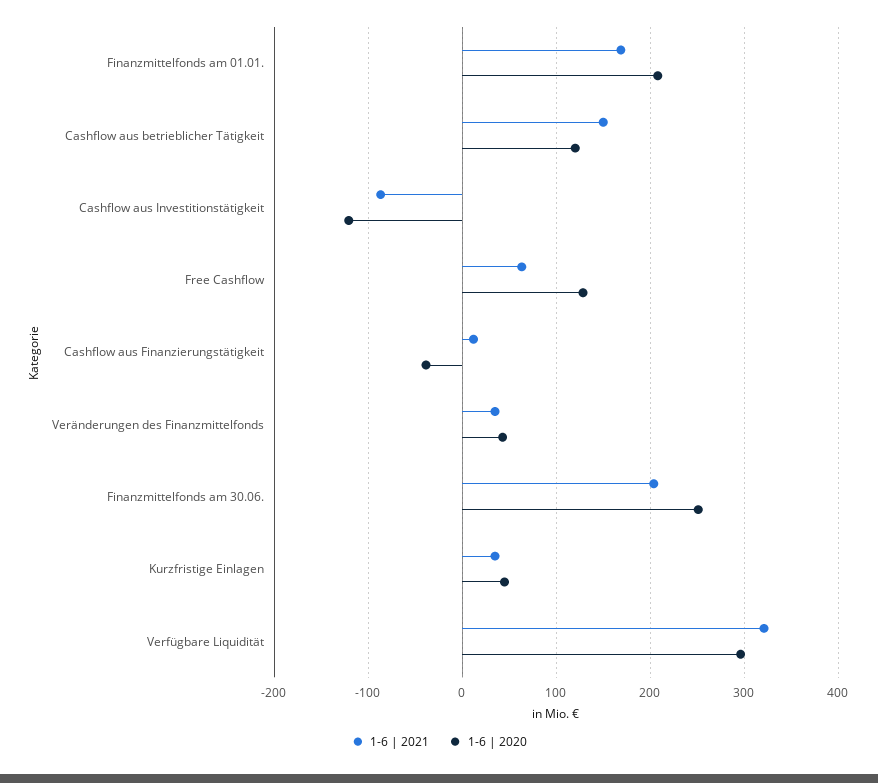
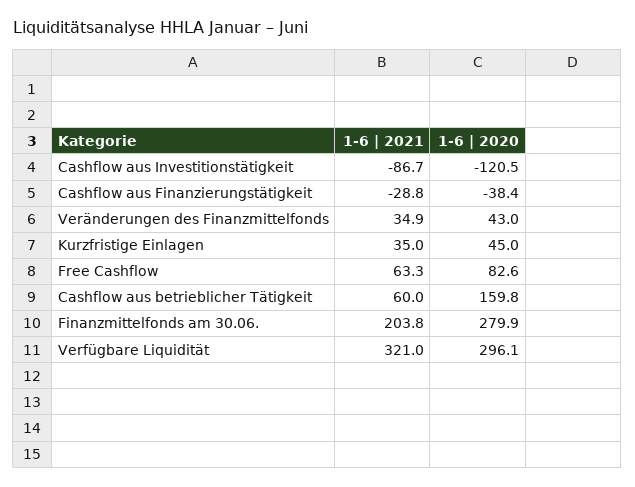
  {
    "1-6 | 2021": {
-     "Finanzmittelfonds am 01.01.": 170,
-     "Cashflow aus betrieblicher Tätigkeit": 150,
+     "Cashflow aus betrieblicher Tätigkeit": 60,
      "Cashflow aus Investitionstätigkeit": -86.7,
      "Free Cashflow": 63.3,
-     "Cashflow aus Finanzierungstätigkeit": 10,
+     "Cashflow aus Finanzierungstätigkeit": -28.8,
      "Veränderungen des Finanzmittelfonds": 34.9,
      "Finanzmittelfonds am 30.06.": 203.8,
      "Kurzfristige Einlagen": 35,
      "Verfügbare Liquidität": 321
    },
    "1-6 | 2020": {
-     "Finanzmittelfonds am 01.01.": 210,
-     "Cashflow aus betrieblicher Tätigkeit": 120,
+     "Cashflow aus betrieblicher Tätigkeit": 159.8,
      "Cashflow aus Investitionstätigkeit": -120.5,
-     "Free Cashflow": 130,
+     "Free Cashflow": 82.6,
      "Cashflow aus Finanzierungstätigkeit": -38.4,
      "Veränderungen des Finanzmittelfonds": 43,
-     "Finanzmittelfonds am 30.06.": 250,
+     "Finanzmittelfonds am 30.06.": 279.9,
      "Kurzfristige Einlagen": 45,
      "Verfügbare Liquidität": 296.1
    }
  }

